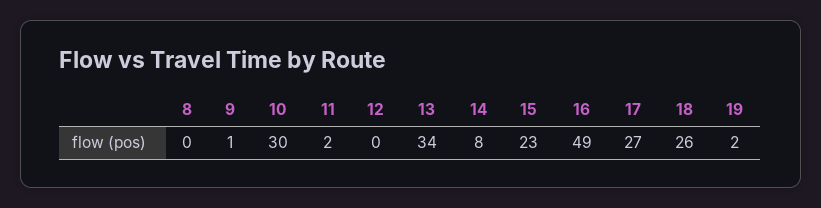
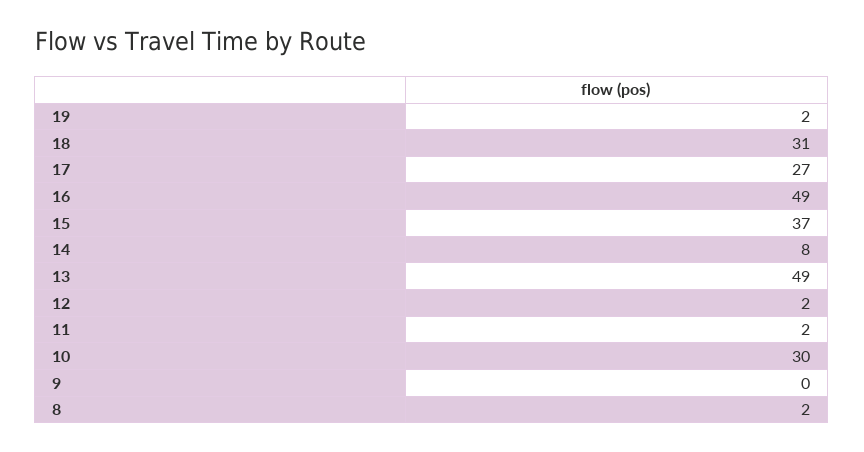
  {
-   "8": 0,
+   "8": 2,
-   "9": 1,
+   "9": 0,
    "10": 30,
    "11": 2,
-   "12": 0,
+   "12": 2,
-   "13": 34,
+   "13": 49,
    "14": 8,
-   "15": 23,
+   "15": 37,
    "16": 49,
    "17": 27,
-   "18": 26,
+   "18": 31,
    "19": 2
  }

